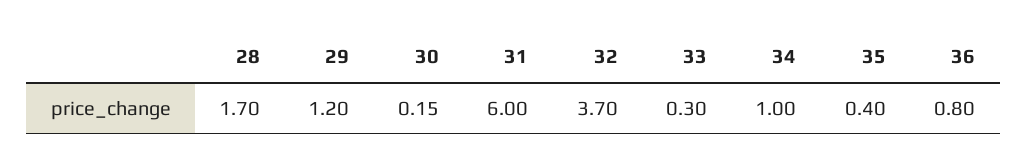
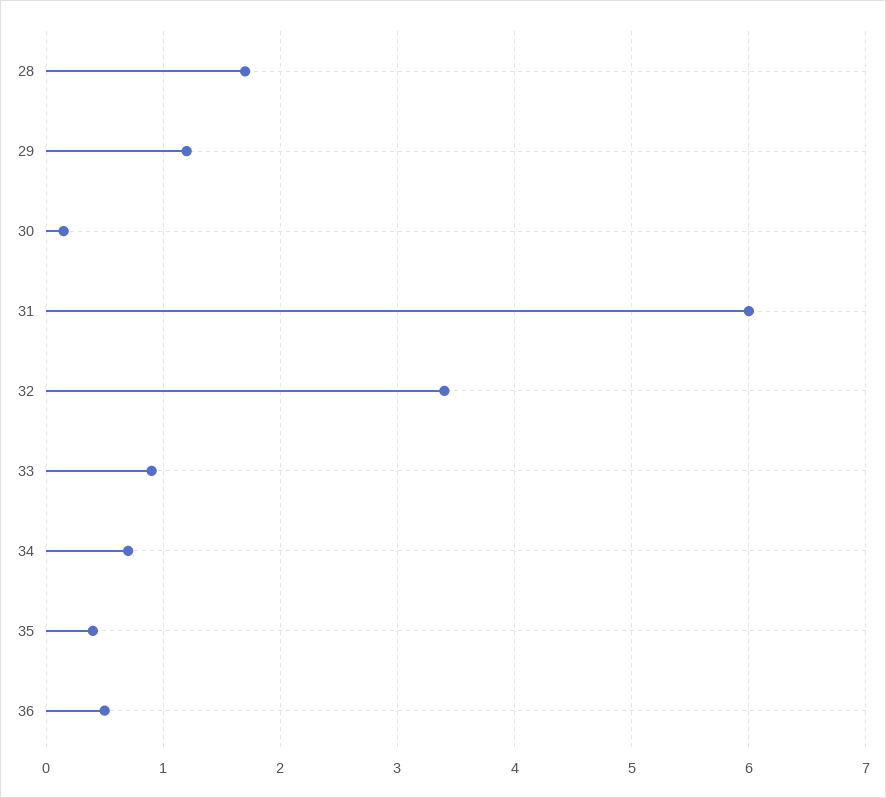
  {
    "28": 1.7,
    "29": 1.2,
    "30": 0.15,
    "31": 6,
-   "32": 3.7,
+   "32": 3.4,
-   "33": 0.3,
+   "33": 0.9,
-   "34": 1,
+   "34": 0.7,
    "35": 0.4,
-   "36": 0.8
+   "36": 0.5
  }

